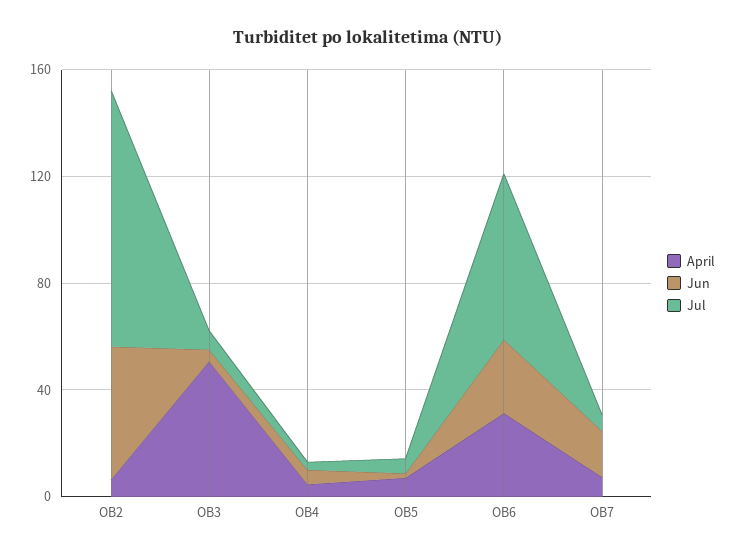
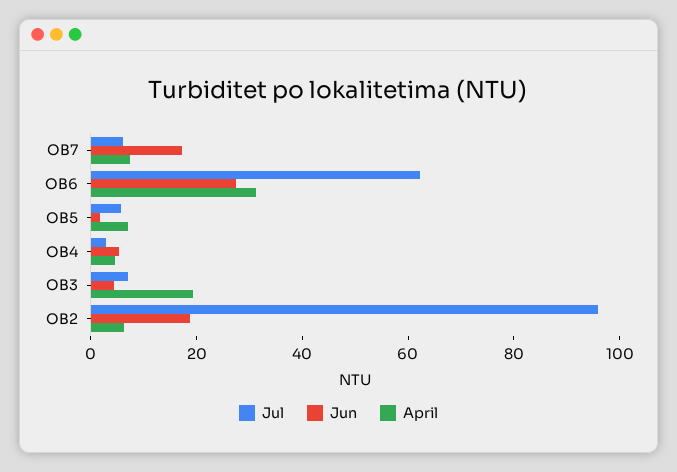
  {
    "April": {
      "OB2": 5,
-     "OB3": 50,
+     "OB3": 20,
      "OB4": 5,
      "OB5": 5,
      "OB6": 30,
      "OB7": 5
    },
    "Jun": {
-     "OB2": 50,
+     "OB2": 20,
      "OB3": 5,
      "OB4": 5,
      "OB5": 0,
      "OB6": 30,
      "OB7": 15
    },
    "Jul": {
      "OB2": 95,
      "OB3": 5,
      "OB4": 5,
      "OB5": 5,
      "OB6": 60,
      "OB7": 5
    }
  }

